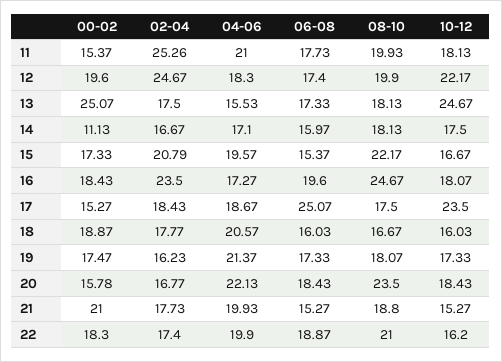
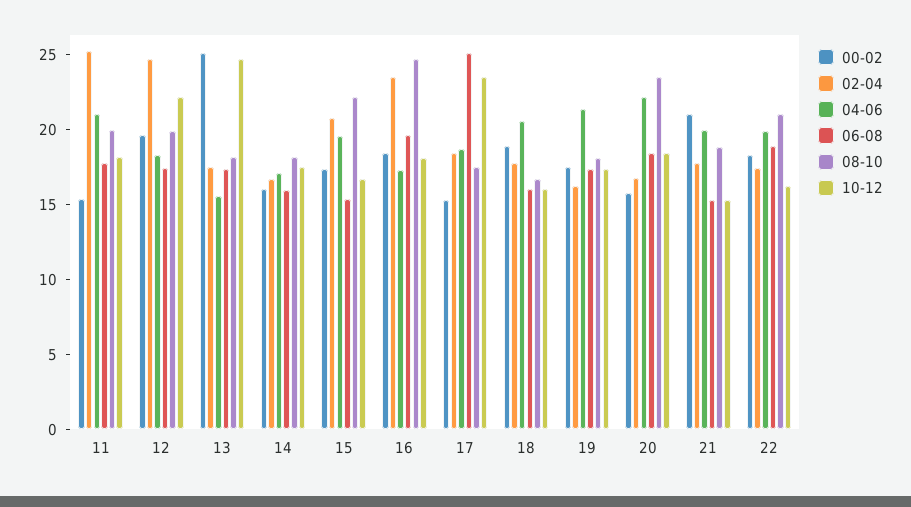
  {
    "00-02": {
      "11": 15.37,
      "12": 19.6,
      "13": 25.07,
-     "14": 11.13,
+     "14": 16,
      "15": 17.33,
      "16": 18.43,
      "17": 15.27,
      "18": 18.87,
      "19": 17.47,
      "20": 15.78,
      "21": 21,
      "22": 18.3
    },
    "02-04": {
      "11": 25.26,
      "12": 24.67,
      "13": 17.5,
      "14": 16.67,
      "15": 20.79,
      "16": 23.5,
      "17": 18.43,
      "18": 17.77,
      "19": 16.23,
      "20": 16.77,
      "21": 17.73,
      "22": 17.4
    },
    "04-06": {
      "11": 21,
      "12": 18.3,
      "13": 15.53,
      "14": 17.1,
      "15": 19.57,
      "16": 17.27,
      "17": 18.67,
      "18": 20.57,
      "19": 21.37,
      "20": 22.13,
      "21": 19.93,
      "22": 19.9
    },
    "06-08": {
      "11": 17.73,
      "12": 17.4,
      "13": 17.33,
      "14": 15.97,
      "15": 15.37,
      "16": 19.6,
      "17": 25.07,
      "18": 16.03,
      "19": 17.33,
      "20": 18.43,
      "21": 15.27,
      "22": 18.87
    },
    "08-10": {
      "11": 19.93,
      "12": 19.9,
      "13": 18.13,
      "14": 18.13,
      "15": 22.17,
      "16": 24.67,
      "17": 17.5,
      "18": 16.67,
      "19": 18.07,
      "20": 23.5,
      "21": 18.8,
      "22": 21
    },
    "10-12": {
      "11": 18.13,
      "12": 22.17,
      "13": 24.67,
      "14": 17.5,
      "15": 16.67,
      "16": 18.07,
      "17": 23.5,
      "18": 16.03,
      "19": 17.33,
      "20": 18.43,
      "21": 15.27,
      "22": 16.2
    }
  }

